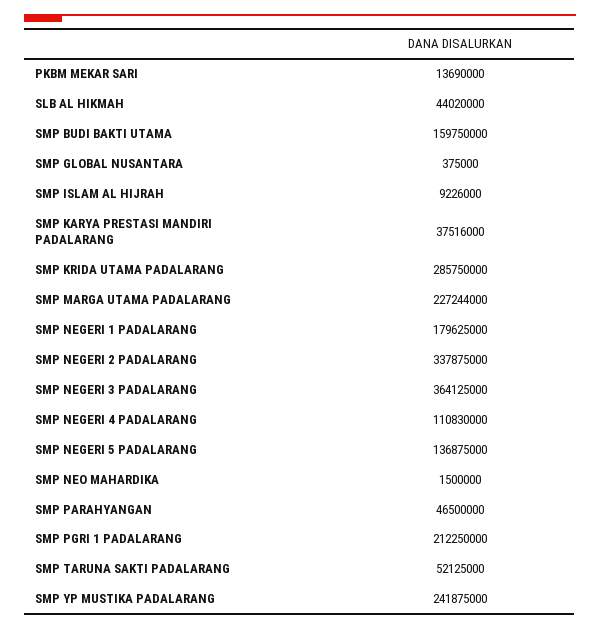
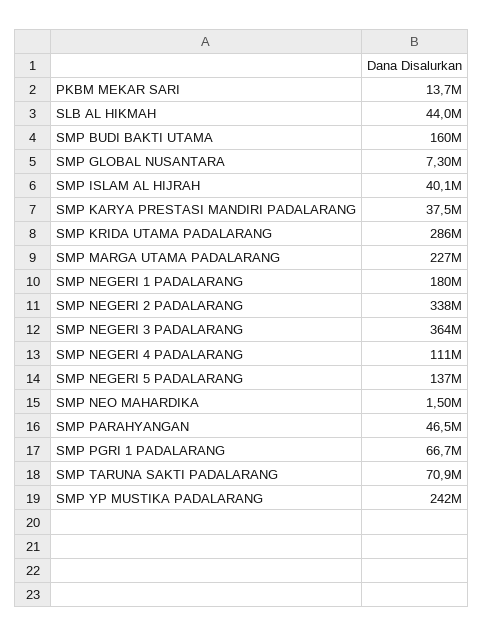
  {
    "PKBM MEKAR SARI": 13690000,
    "SLB AL HIKMAH": 44020000,
    "SMP BUDI BAKTI UTAMA": 159750000,
-   "SMP GLOBAL NUSANTARA": 375000,
+   "SMP GLOBAL NUSANTARA": 7300000,
-   "SMP ISLAM AL HIJRAH": 9226000,
+   "SMP ISLAM AL HIJRAH": 40100000,
    "SMP KARYA PRESTASI MANDIRI PADALARANG": 37516000,
    "SMP KRIDA UTAMA PADALARANG": 285750000,
    "SMP MARGA UTAMA PADALARANG": 227244000,
    "SMP NEGERI 1 PADALARANG": 179625000,
    "SMP NEGERI 2 PADALARANG": 337875000,
    "SMP NEGERI 3 PADALARANG": 364125000,
    "SMP NEGERI 4 PADALARANG": 110830000,
    "SMP NEGERI 5 PADALARANG": 136875000,
    "SMP NEO MAHARDIKA": 1500000,
    "SMP PARAHYANGAN": 46500000,
-   "SMP PGRI 1 PADALARANG": 212250000,
+   "SMP PGRI 1 PADALARANG": 66700000,
-   "SMP TARUNA SAKTI PADALARANG": 52125000,
+   "SMP TARUNA SAKTI PADALARANG": 70900000,
    "SMP YP MUSTIKA PADALARANG": 241875000
  }

